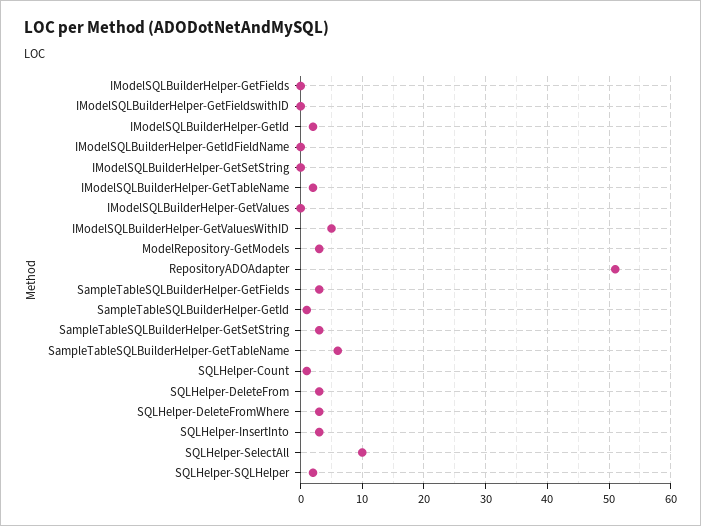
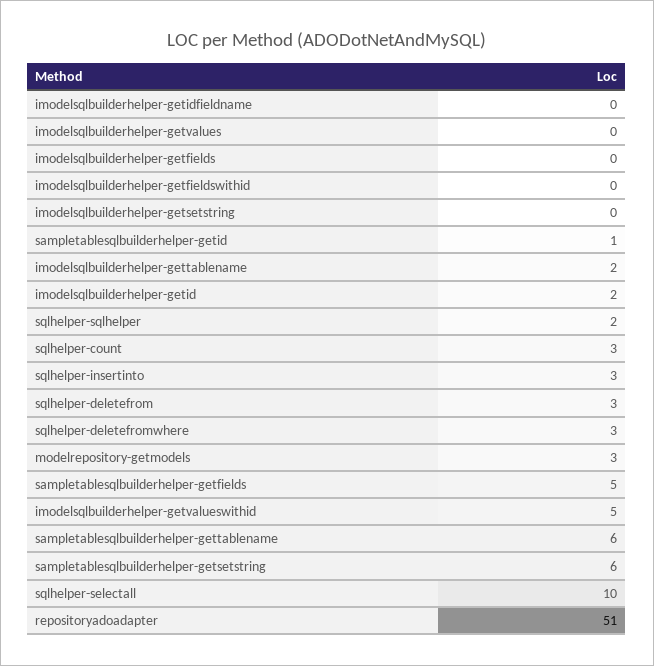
  {
    "IModelSQLBuilderHelper-GetFields": 0,
    "IModelSQLBuilderHelper-GetFieldswithID": 0,
    "IModelSQLBuilderHelper-GetId": 2,
    "IModelSQLBuilderHelper-GetIdFieldName": 0,
    "IModelSQLBuilderHelper-GetSetString": 0,
    "IModelSQLBuilderHelper-GetTableName": 2,
    "IModelSQLBuilderHelper-GetValues": 0,
    "IModelSQLBuilderHelper-GetValuesWithID": 5,
    "ModelRepository-GetModels": 3,
    "RepositoryADOAdapter": 51,
-   "SampleTableSQLBuilderHelper-GetFields": 3,
+   "SampleTableSQLBuilderHelper-GetFields": 5,
    "SampleTableSQLBuilderHelper-GetId": 1,
-   "SampleTableSQLBuilderHelper-GetSetString": 3,
+   "SampleTableSQLBuilderHelper-GetSetString": 6,
    "SampleTableSQLBuilderHelper-GetTableName": 6,
-   "SQLHelper-Count": 1,
+   "SQLHelper-Count": 3,
    "SQLHelper-DeleteFrom": 3,
    "SQLHelper-DeleteFromWhere": 3,
    "SQLHelper-InsertInto": 3,
    "SQLHelper-SelectAll": 10,
    "SQLHelper-SQLHelper": 2
  }

